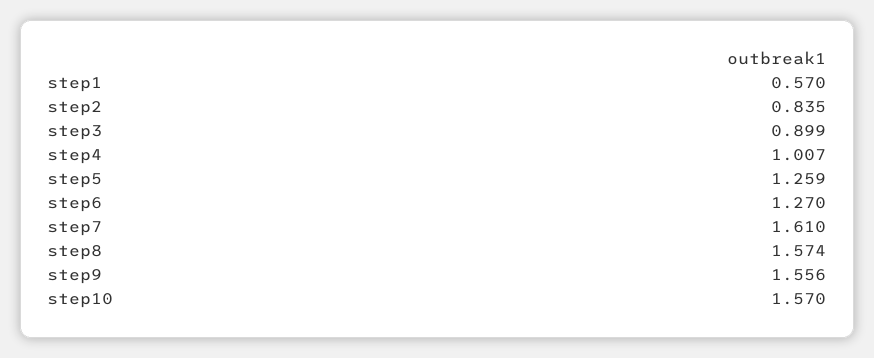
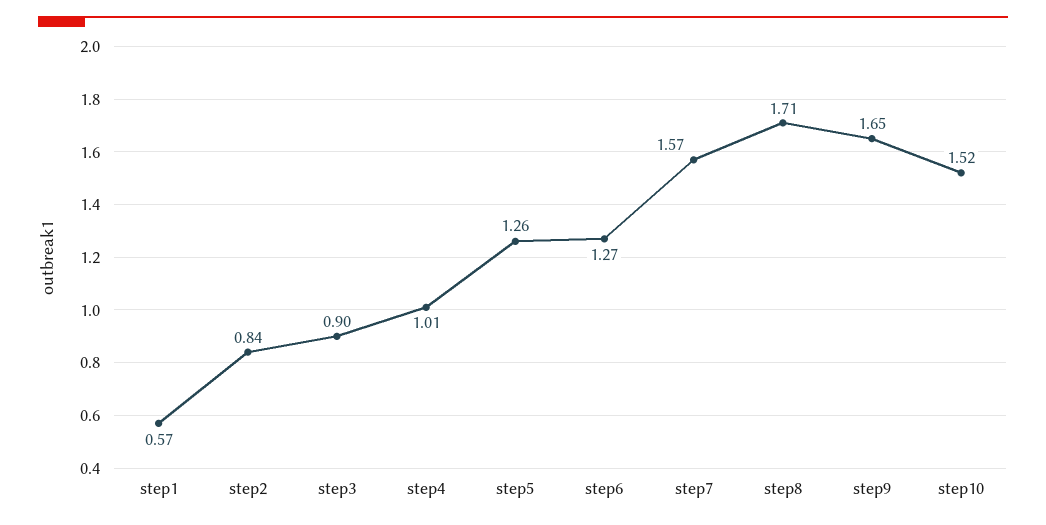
  {
    "step1": 0.57,
    "step2": 0.835,
    "step3": 0.899,
    "step4": 1.007,
    "step5": 1.259,
    "step6": 1.27,
-   "step7": 1.61,
+   "step7": 1.57,
-   "step8": 1.574,
+   "step8": 1.71,
-   "step9": 1.556,
+   "step9": 1.65,
-   "step10": 1.57
+   "step10": 1.52
  }

